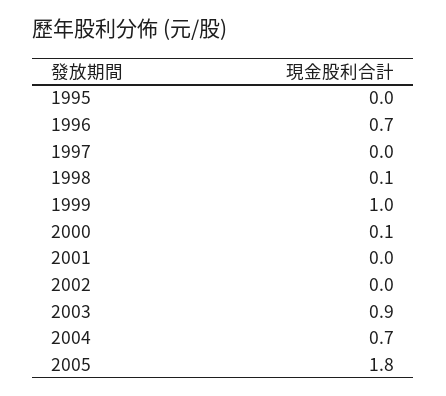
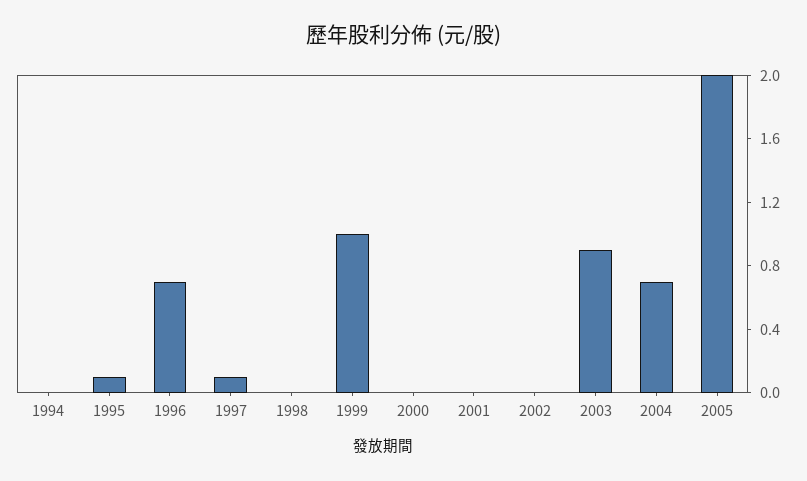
  {
-   "1995": 0,
+   "1995": 0.1,
    "1996": 0.7,
-   "1997": 0,
+   "1997": 0.1,
-   "1998": 0.1,
+   "1998": 0,
    "1999": 1,
-   "2000": 0.1,
+   "2000": 0,
    "2001": 0,
    "2002": 0,
    "2003": 0.9,
    "2004": 0.7,
-   "2005": 1.8
+   "2005": 2,
+   "1994": 0
  }

